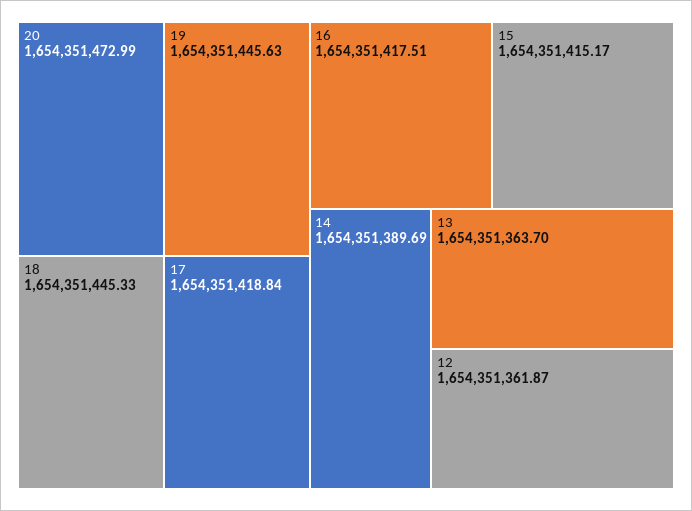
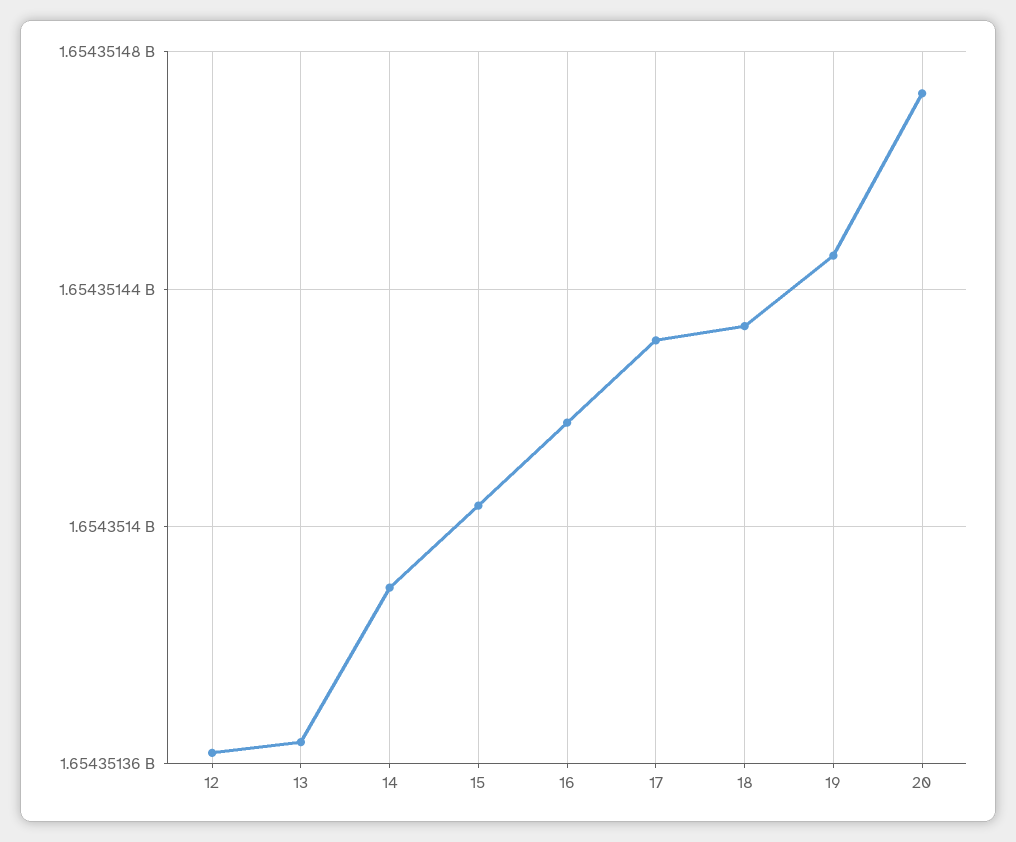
  {
    "20": 1654351472.99,
    "19": 1654351445.63,
-   "18": 1654351445.33,
+   "18": 1654351435,
-   "17": 1654351418.84,
+   "17": 1654351430,
    "16": 1654351417.51,
-   "15": 1654351415.17,
+   "15": 1654351405,
    "14": 1654351389.69,
    "13": 1654351363.7,
    "12": 1654351361.87
  }

